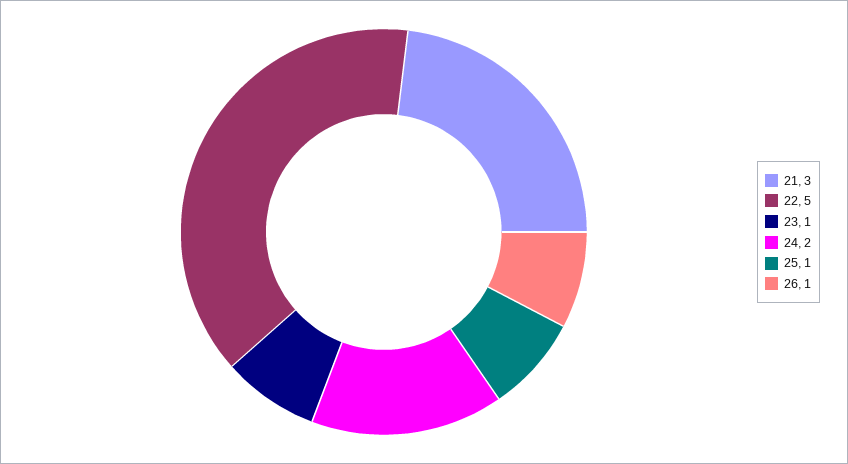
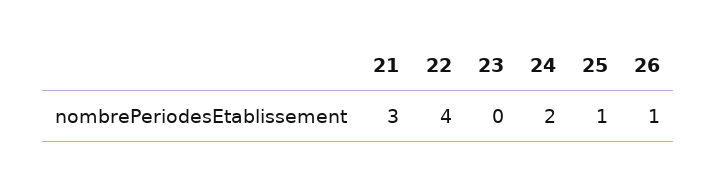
  {
    "21": 3,
-   "22": 5,
+   "22": 4,
-   "23": 1,
+   "23": 0,
    "24": 2,
    "25": 1,
    "26": 1
  }

